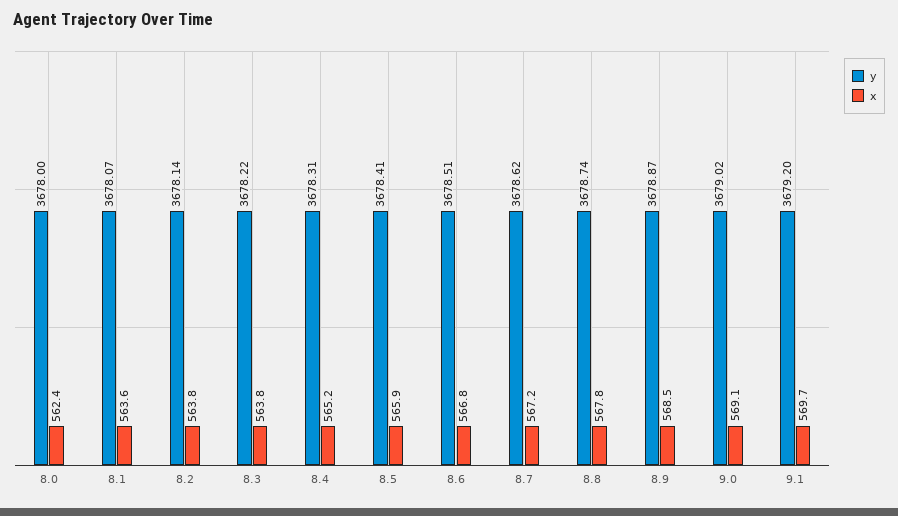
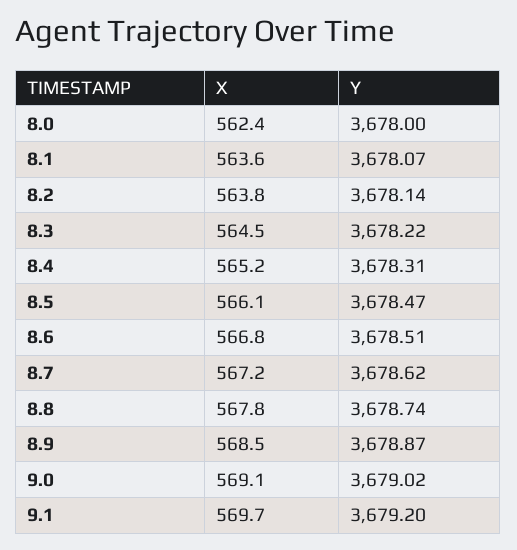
  {
    "y": {
      "8.0": 3678,
      "8.1": 3678.07,
      "8.2": 3678.14,
      "8.3": 3678.22,
      "8.4": 3678.31,
-     "8.5": 3678.41,
+     "8.5": 3678.47,
      "8.6": 3678.51,
      "8.7": 3678.62,
      "8.8": 3678.74,
      "8.9": 3678.87,
      "9.0": 3679.02,
      "9.1": 3679.2
    },
    "x": {
      "8.0": 562.4,
      "8.1": 563.6,
      "8.2": 563.8,
-     "8.3": 563.8,
+     "8.3": 564.5,
      "8.4": 565.2,
-     "8.5": 565.9,
+     "8.5": 566.1,
      "8.6": 566.8,
      "8.7": 567.2,
      "8.8": 567.8,
      "8.9": 568.5,
      "9.0": 569.1,
      "9.1": 569.7
    }
  }

